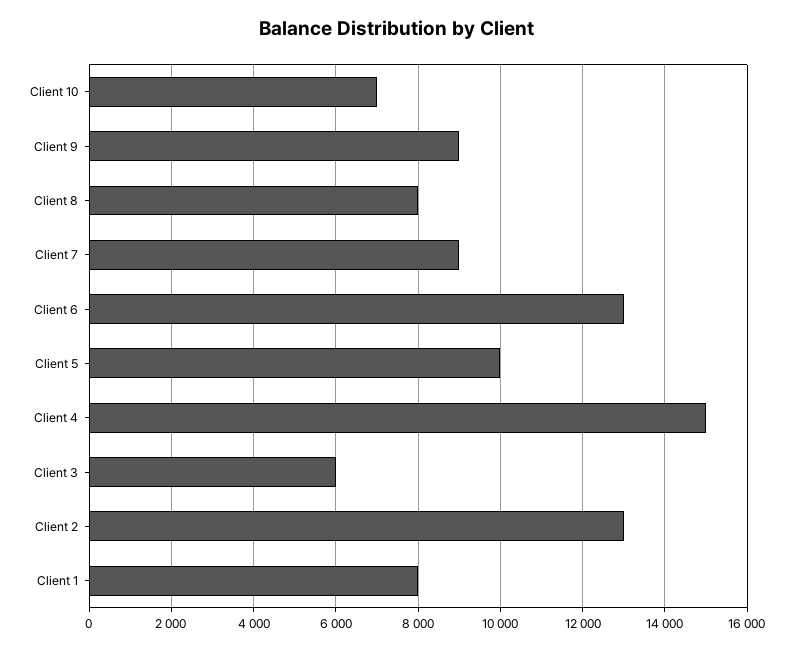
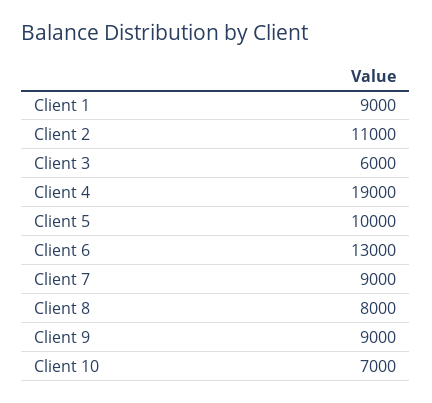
  {
    "Client 10": 7000,
    "Client 9": 9000,
    "Client 8": 8000,
    "Client 7": 9000,
    "Client 6": 13000,
    "Client 5": 10000,
-   "Client 4": 15000,
+   "Client 4": 19000,
    "Client 3": 6000,
-   "Client 2": 13000,
+   "Client 2": 11000,
-   "Client 1": 8000
+   "Client 1": 9000
  }

